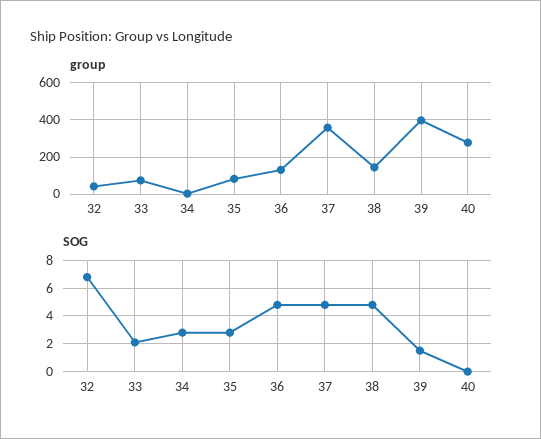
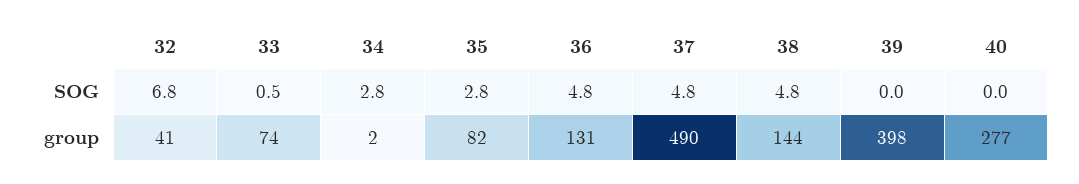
  {
    "group": {
      "32": 41,
      "33": 74,
      "34": 2,
      "35": 82,
      "36": 131,
-     "37": 350,
+     "37": 490,
      "38": 144,
      "39": 398,
      "40": 277
    },
    "SOG": {
      "32": 6.8,
-     "33": 2,
+     "33": 0.5,
      "34": 2.8,
      "35": 2.8,
      "36": 4.8,
      "37": 4.8,
      "38": 4.8,
-     "39": 1.5,
+     "39": 0,
      "40": 0
    }
  }

